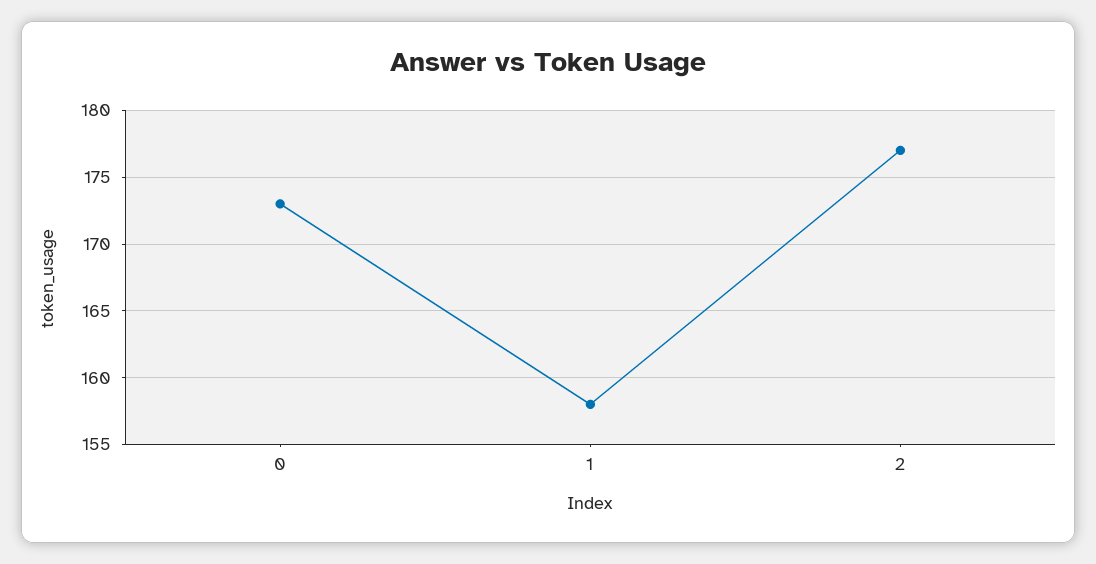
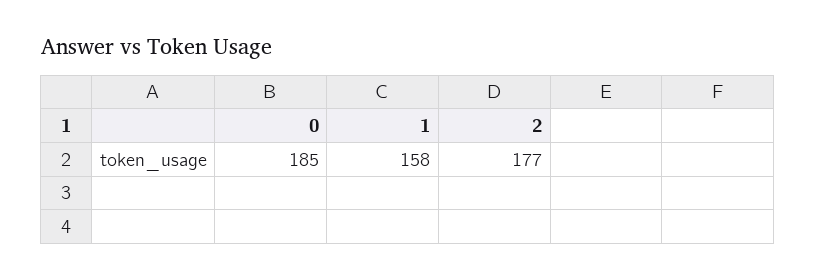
  {
-   "0": 173,
+   "0": 185,
    "1": 158,
    "2": 177
  }

